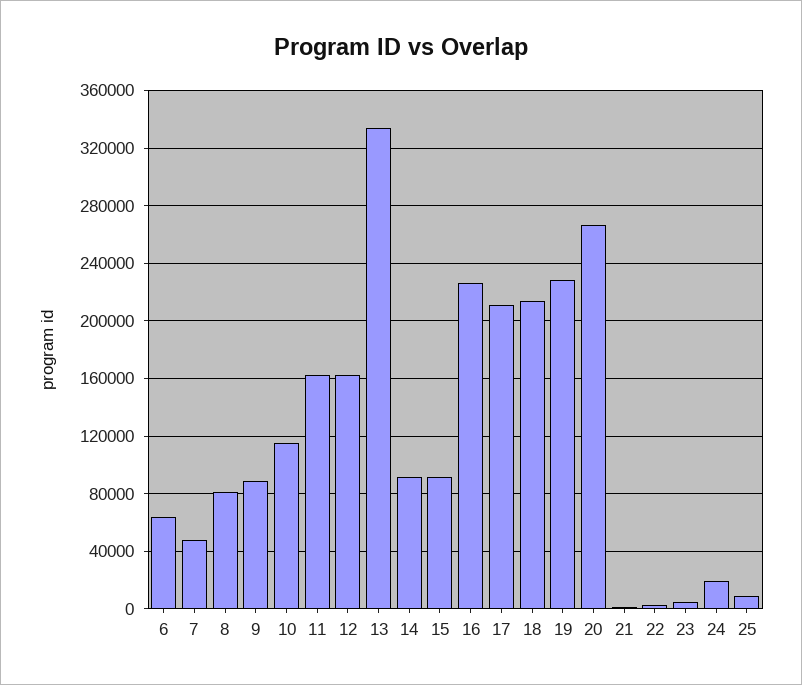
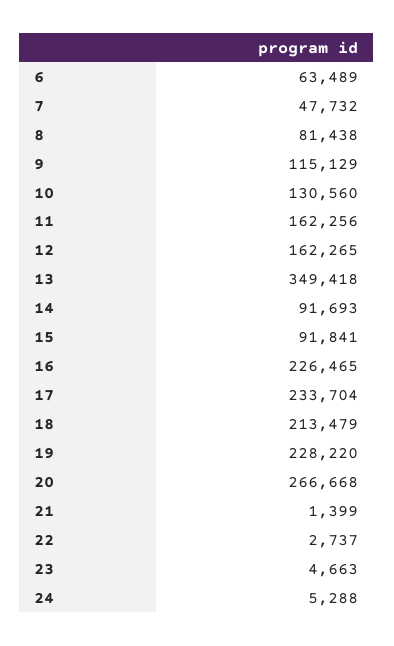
  {
    "6": 63489,
    "7": 47732,
    "8": 81438,
-   "9": 90000,
+   "9": 115129,
-   "10": 115000,
+   "10": 130560,
    "11": 162256,
    "12": 162265,
-   "13": 335000,
+   "13": 349418,
    "14": 91693,
    "15": 91841,
    "16": 226465,
-   "17": 210000,
+   "17": 233704,
    "18": 213479,
    "19": 228220,
    "20": 266668,
    "21": 1399,
    "22": 2737,
    "23": 4663,
-   "24": 20000,
+   "24": 5288
-   "25": 10000
  }

